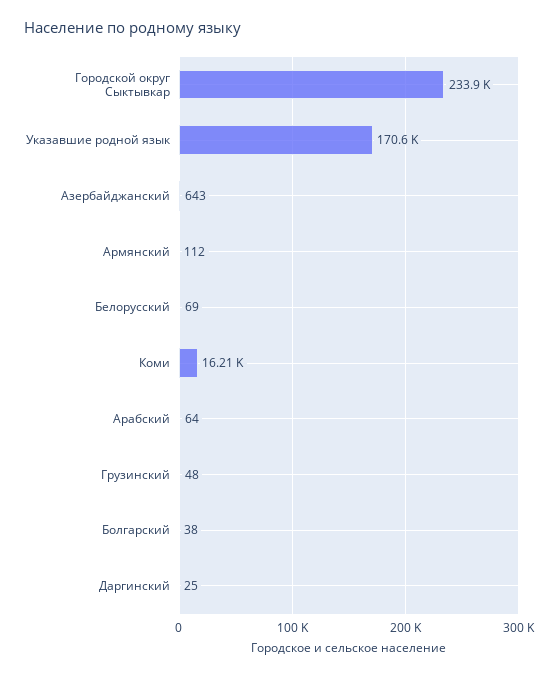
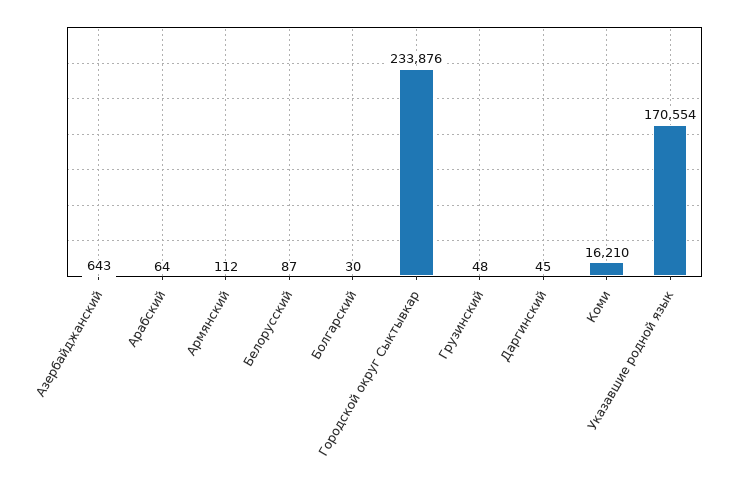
  {
    "Городской округ Сыктывкар": 233876,
    "Указавшие родной язык": 170554,
    "Азербайджанский": 643,
    "Армянский": 112,
-   "Белорусский": 69,
+   "Белорусский": 87,
    "Коми": 16210,
    "Арабский": 64,
    "Грузинский": 48,
-   "Болгарский": 38,
+   "Болгарский": 30,
-   "Даргинский": 25
+   "Даргинский": 45
  }

